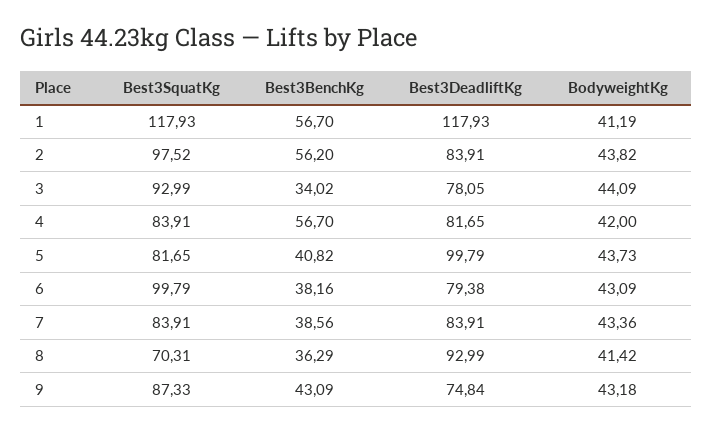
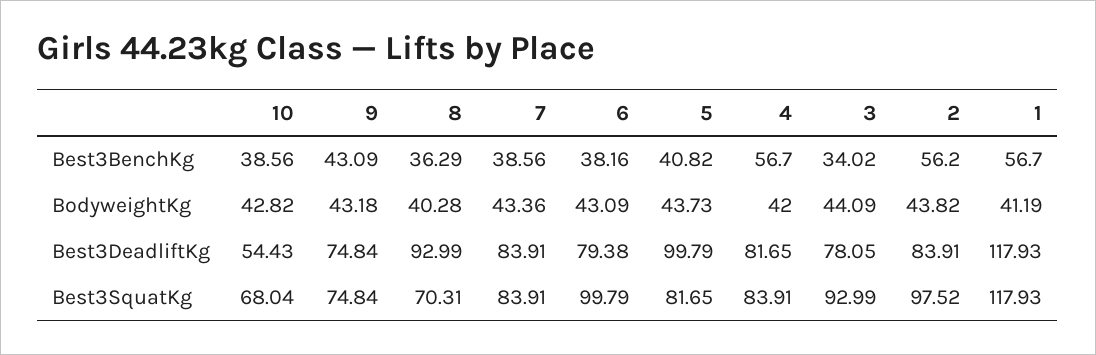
  {
    "Best3SquatKg": {
      "1": 117.93,
      "2": 97.52,
      "3": 92.99,
      "4": 83.91,
      "5": 81.65,
      "6": 99.79,
      "7": 83.91,
      "8": 70.31,
-     "9": 87.33
+     "9": 74.84,
+     "10": 68.04
    },
    "Best3BenchKg": {
      "1": 56.7,
      "2": 56.2,
      "3": 34.02,
      "4": 56.7,
      "5": 40.82,
      "6": 38.16,
      "7": 38.56,
      "8": 36.29,
-     "9": 43.09
+     "9": 43.09,
+     "10": 38.56
    },
    "Best3DeadliftKg": {
      "1": 117.93,
      "2": 83.91,
      "3": 78.05,
      "4": 81.65,
      "5": 99.79,
      "6": 79.38,
      "7": 83.91,
      "8": 92.99,
-     "9": 74.84
+     "9": 74.84,
+     "10": 54.43
    },
    "BodyweightKg": {
      "1": 41.19,
      "2": 43.82,
      "3": 44.09,
      "4": 42,
      "5": 43.73,
      "6": 43.09,
      "7": 43.36,
-     "8": 41.42,
+     "8": 40.28,
-     "9": 43.18
+     "9": 43.18,
+     "10": 42.82
    }
  }

